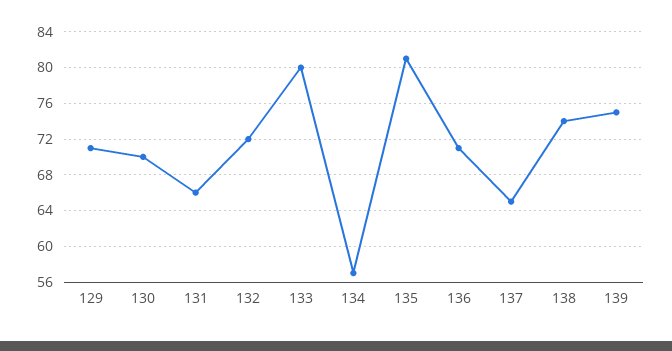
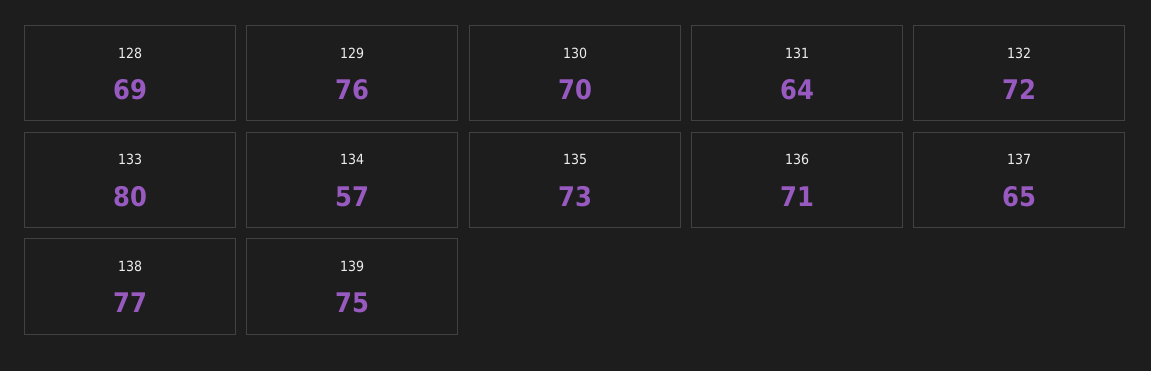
  {
-   "129": 71,
+   "129": 76,
    "130": 70,
-   "131": 66,
+   "131": 64,
    "132": 72,
    "133": 80,
    "134": 57,
-   "135": 81,
+   "135": 73,
    "136": 71,
    "137": 65,
-   "138": 74,
+   "138": 77,
-   "139": 75
+   "139": 75,
+   "128": 69
  }

